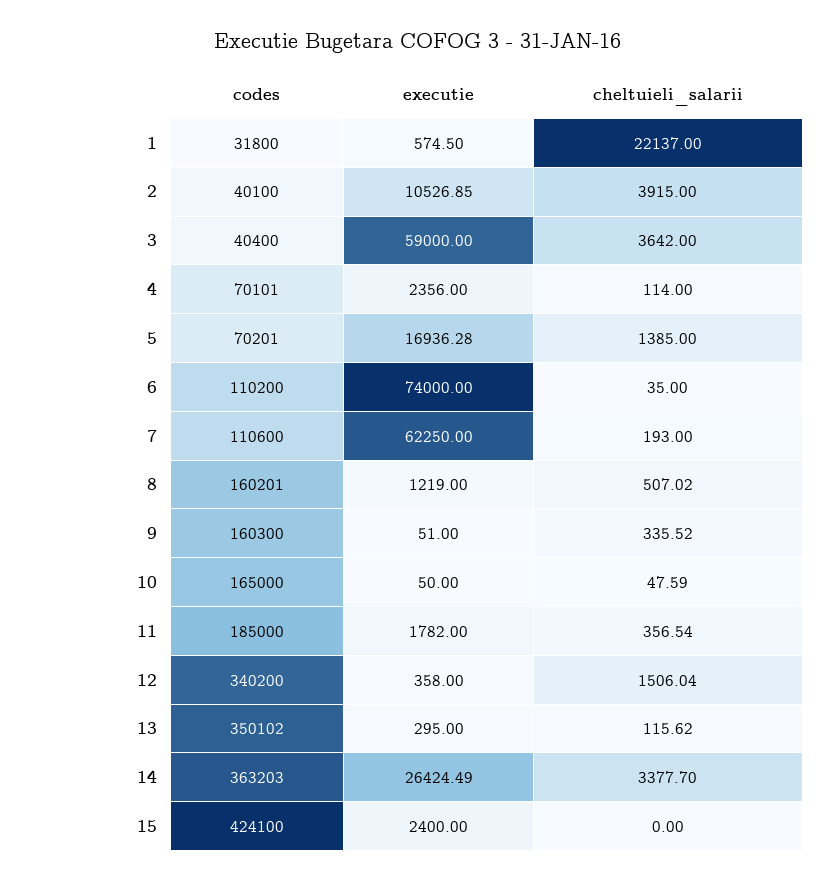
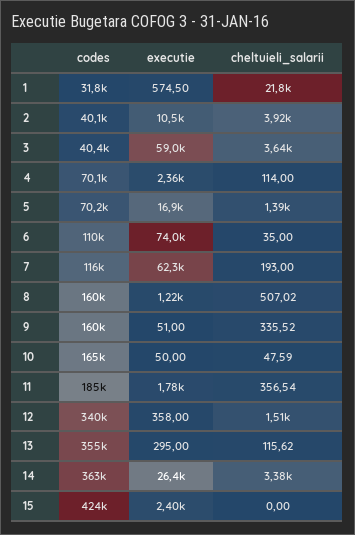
  {
    "codes": {
      "1": 31800,
      "2": 40100,
      "3": 40400,
      "4": 70101,
      "5": 70201,
      "6": 110200,
-     "7": 110600,
+     "7": 116000,
      "8": 160201,
      "9": 160300,
      "10": 165000,
      "11": 185000,
      "12": 340200,
-     "13": 350102,
+     "13": 355000,
      "14": 363203,
      "15": 424100
    },
    "executie": {
      "1": 574.5,
      "2": 10526.85,
      "3": 59000,
      "4": 2356,
      "5": 16936.28,
      "6": 74000,
      "7": 62250,
      "8": 1219,
      "9": 51,
      "10": 50,
      "11": 1782,
      "12": 358,
      "13": 295,
      "14": 26424.49,
      "15": 2400
    },
    "cheltuieli_salarii": {
-     "1": 22137,
+     "1": 21800,
      "2": 3915,
      "3": 3642,
      "4": 114,
      "5": 1385,
      "6": 35,
      "7": 193,
      "8": 507.02,
      "9": 335.52,
      "10": 47.59,
      "11": 356.54,
      "12": 1506.04,
      "13": 115.62,
      "14": 3377.7,
      "15": 0
    }
  }

